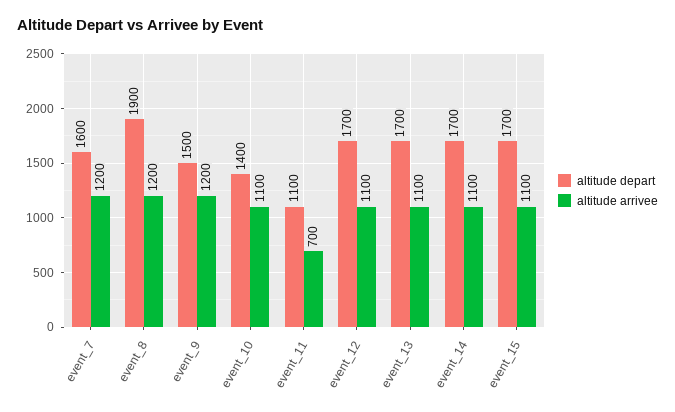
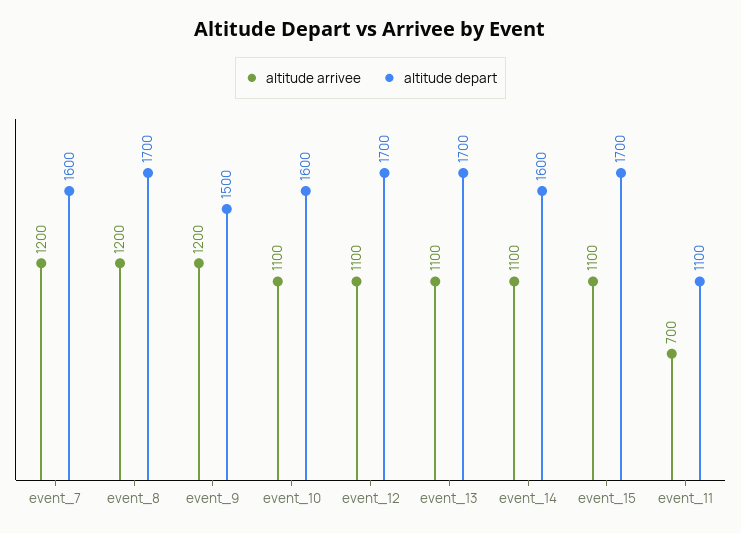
  {
    "altitude depart": {
      "event_7": 1600,
-     "event_8": 1900,
+     "event_8": 1700,
      "event_9": 1500,
-     "event_10": 1400,
+     "event_10": 1600,
      "event_11": 1100,
      "event_12": 1700,
      "event_13": 1700,
-     "event_14": 1700,
+     "event_14": 1600,
      "event_15": 1700
    },
    "altitude arrivee": {
      "event_7": 1200,
      "event_8": 1200,
      "event_9": 1200,
      "event_10": 1100,
      "event_11": 700,
      "event_12": 1100,
      "event_13": 1100,
      "event_14": 1100,
      "event_15": 1100
    }
  }

